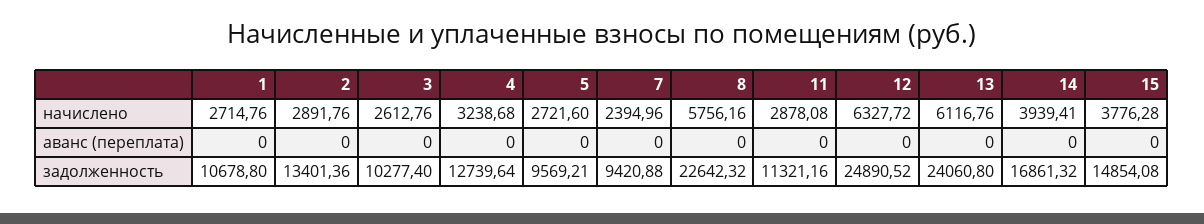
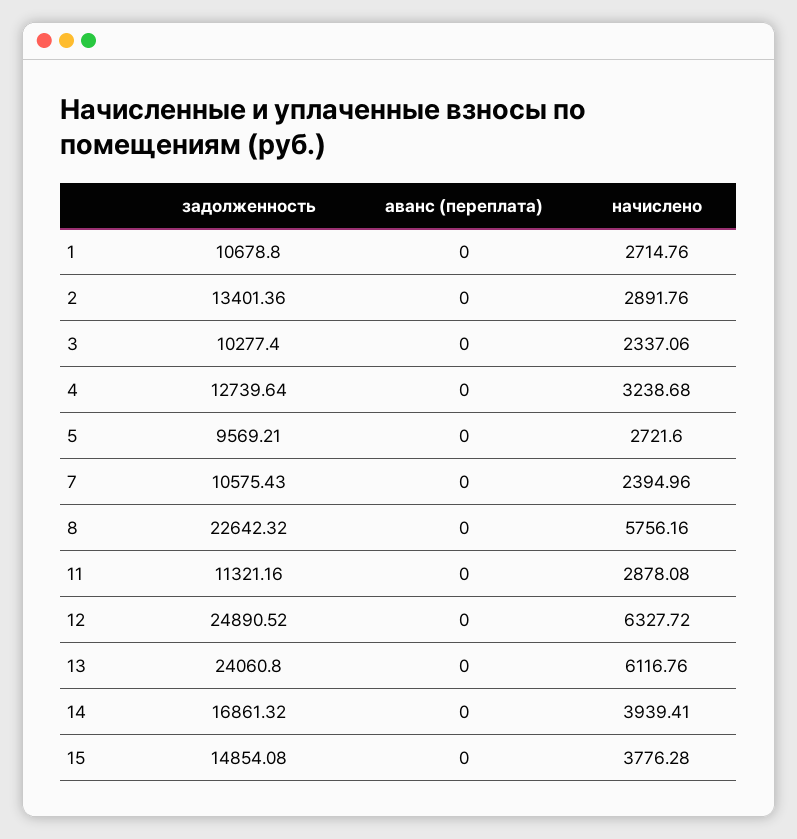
  {
    "1": {
      "начислено": 2714.76,
      "аванс (переплата)": 0,
      "задолженность": 10678.8
    },
    "2": {
      "начислено": 2891.76,
      "аванс (переплата)": 0,
      "задолженность": 13401.36
    },
    "3": {
-     "начислено": 2612.76,
+     "начислено": 2337.06,
      "аванс (переплата)": 0,
      "задолженность": 10277.4
    },
    "4": {
      "начислено": 3238.68,
      "аванс (переплата)": 0,
      "задолженность": 12739.64
    },
    "5": {
      "начислено": 2721.6,
      "аванс (переплата)": 0,
      "задолженность": 9569.21
    },
    "7": {
      "начислено": 2394.96,
      "аванс (переплата)": 0,
-     "задолженность": 9420.88
+     "задолженность": 10575.43
    },
    "8": {
      "начислено": 5756.16,
      "аванс (переплата)": 0,
      "задолженность": 22642.32
    },
    "11": {
      "начислено": 2878.08,
      "аванс (переплата)": 0,
      "задолженность": 11321.16
    },
    "12": {
      "начислено": 6327.72,
      "аванс (переплата)": 0,
      "задолженность": 24890.52
    },
    "13": {
      "начислено": 6116.76,
      "аванс (переплата)": 0,
      "задолженность": 24060.8
    },
    "14": {
      "начислено": 3939.41,
      "аванс (переплата)": 0,
      "задолженность": 16861.32
    },
    "15": {
      "начислено": 3776.28,
      "аванс (переплата)": 0,
      "задолженность": 14854.08
    }
  }

